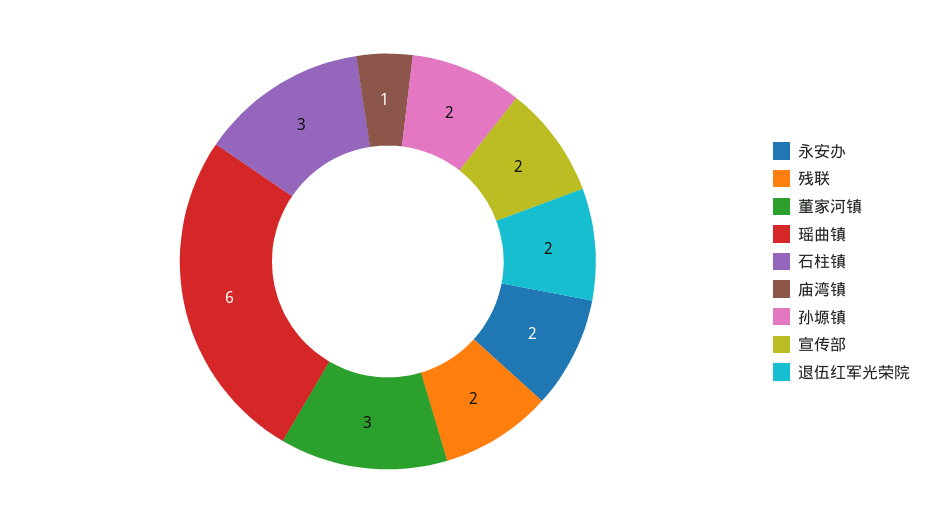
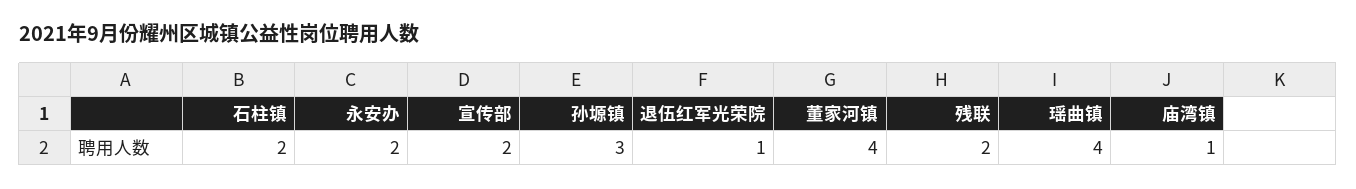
  {
    "永安办": 2,
    "残联": 2,
-   "董家河镇": 3,
+   "董家河镇": 4,
-   "瑶曲镇": 6,
+   "瑶曲镇": 4,
-   "石柱镇": 3,
+   "石柱镇": 2,
    "庙湾镇": 1,
-   "孙塬镇": 2,
+   "孙塬镇": 3,
    "宣传部": 2,
-   "退伍红军光荣院": 2
+   "退伍红军光荣院": 1
  }

